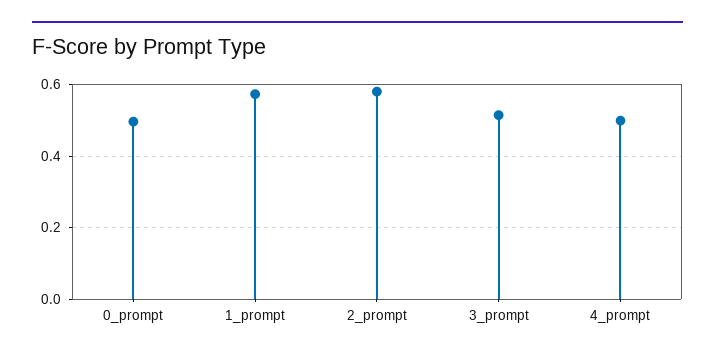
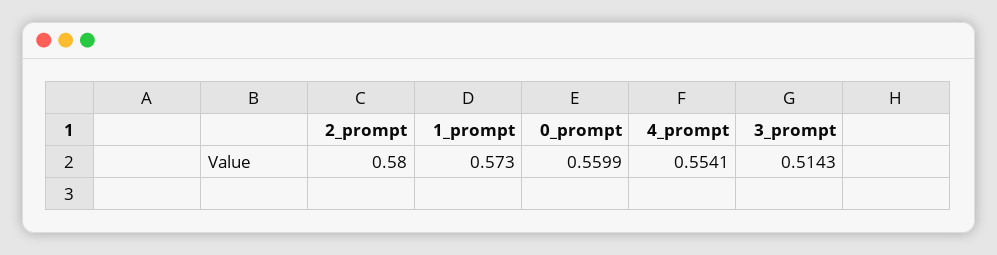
  {
-   "0_prompt": 0.5,
+   "0_prompt": 0.5599,
    "1_prompt": 0.573,
    "2_prompt": 0.58,
    "3_prompt": 0.5143,
-   "4_prompt": 0.5
+   "4_prompt": 0.5541
  }

